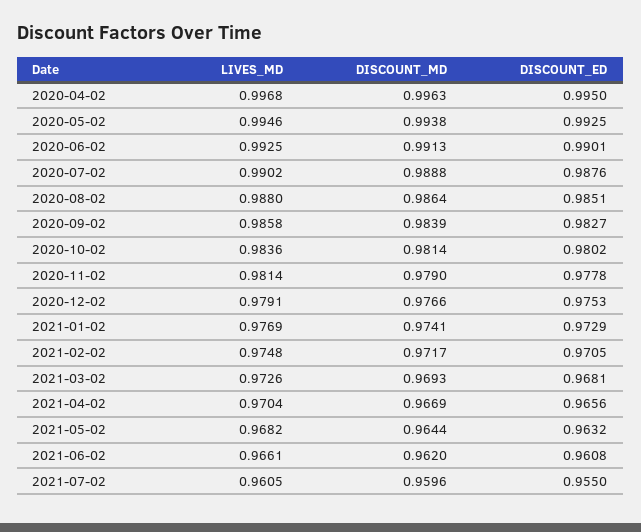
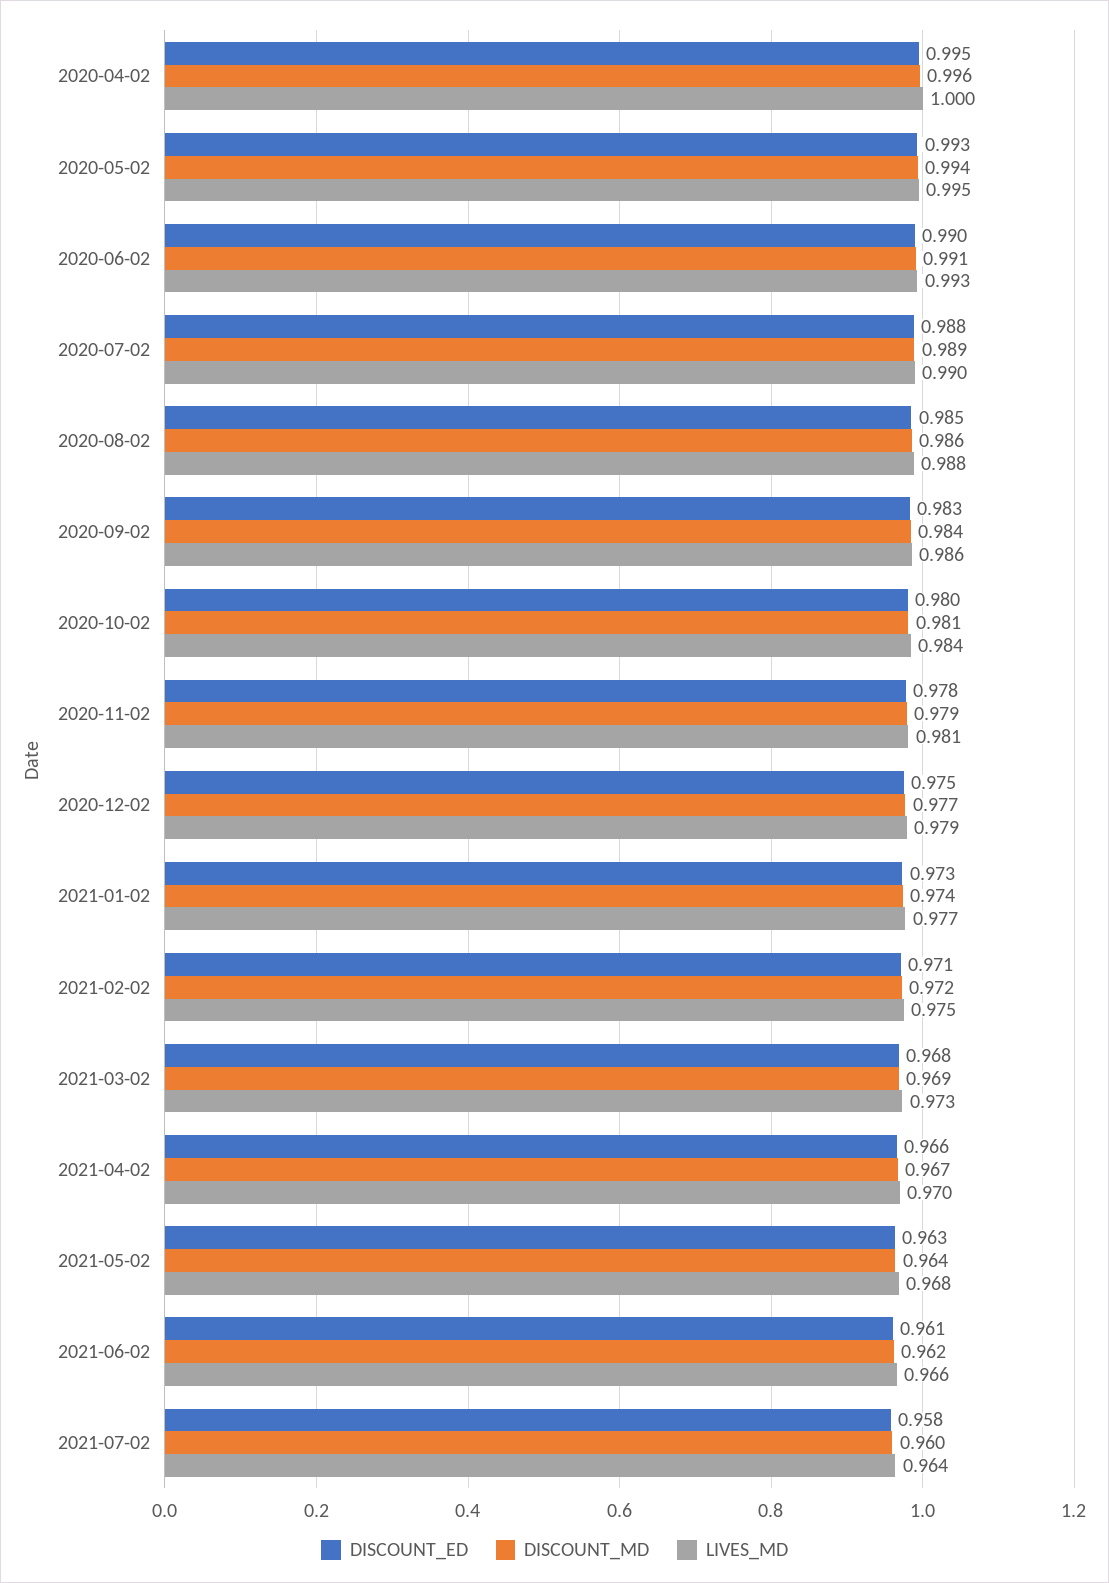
  {
    "LIVES_MD": {
-     "2020-04-02": 0.9968,
+     "2020-04-02": 1,
      "2020-05-02": 0.9946,
      "2020-06-02": 0.9925,
      "2020-07-02": 0.9902,
      "2020-08-02": 0.988,
      "2020-09-02": 0.9858,
      "2020-10-02": 0.9836,
      "2020-11-02": 0.9814,
      "2020-12-02": 0.9791,
      "2021-01-02": 0.9769,
      "2021-02-02": 0.9748,
      "2021-03-02": 0.9726,
      "2021-04-02": 0.9704,
      "2021-05-02": 0.9682,
      "2021-06-02": 0.9661,
-     "2021-07-02": 0.9605
+     "2021-07-02": 0.964
    },
    "DISCOUNT_MD": {
      "2020-04-02": 0.9963,
      "2020-05-02": 0.9938,
      "2020-06-02": 0.9913,
      "2020-07-02": 0.9888,
      "2020-08-02": 0.9864,
      "2020-09-02": 0.9839,
      "2020-10-02": 0.9814,
      "2020-11-02": 0.979,
      "2020-12-02": 0.9766,
      "2021-01-02": 0.9741,
      "2021-02-02": 0.9717,
      "2021-03-02": 0.9693,
      "2021-04-02": 0.9669,
      "2021-05-02": 0.9644,
      "2021-06-02": 0.962,
      "2021-07-02": 0.9596
    },
    "DISCOUNT_ED": {
      "2020-04-02": 0.995,
      "2020-05-02": 0.9925,
      "2020-06-02": 0.9901,
      "2020-07-02": 0.9876,
      "2020-08-02": 0.9851,
      "2020-09-02": 0.9827,
      "2020-10-02": 0.9802,
      "2020-11-02": 0.9778,
      "2020-12-02": 0.9753,
      "2021-01-02": 0.9729,
      "2021-02-02": 0.9705,
      "2021-03-02": 0.9681,
      "2021-04-02": 0.9656,
      "2021-05-02": 0.9632,
      "2021-06-02": 0.9608,
-     "2021-07-02": 0.955
+     "2021-07-02": 0.958
    }
  }

